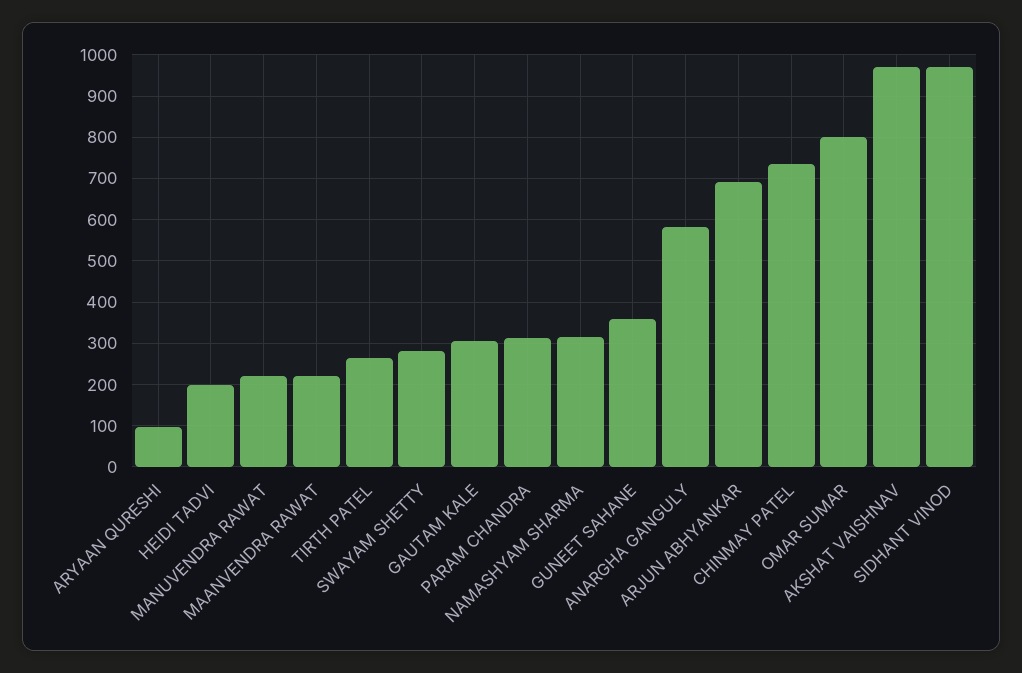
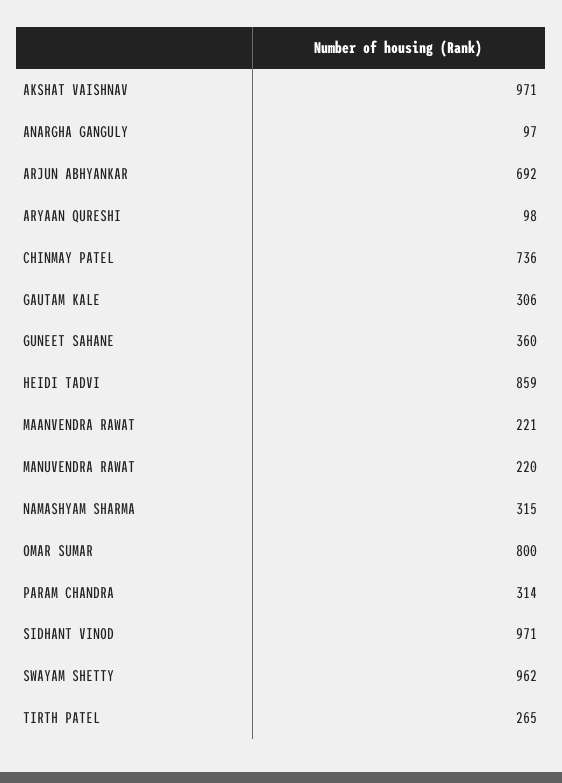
  {
    "ARYAAN QURESHI": 98,
-   "HEIDI TADVI": 200,
+   "HEIDI TADVI": 859,
    "MANUVENDRA RAWAT": 220,
    "MAANVENDRA RAWAT": 221,
    "TIRTH PATEL": 265,
-   "SWAYAM SHETTY": 280,
+   "SWAYAM SHETTY": 962,
    "GAUTAM KALE": 306,
    "PARAM CHANDRA": 314,
    "NAMASHYAM SHARMA": 315,
    "GUNEET SAHANE": 360,
-   "ANARGHA GANGULY": 580,
+   "ANARGHA GANGULY": 97,
    "ARJUN ABHYANKAR": 692,
    "CHINMAY PATEL": 736,
    "OMAR SUMAR": 800,
    "AKSHAT VAISHNAV": 971,
    "SIDHANT VINOD": 971
  }

